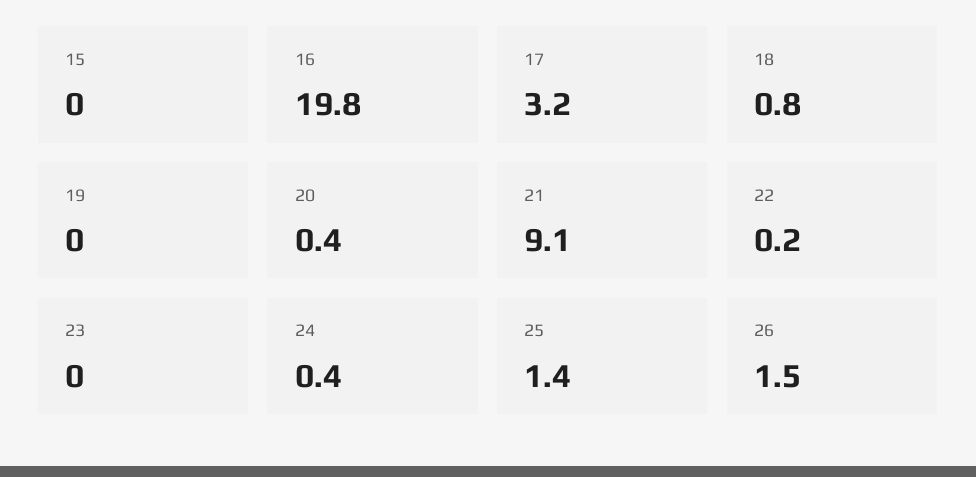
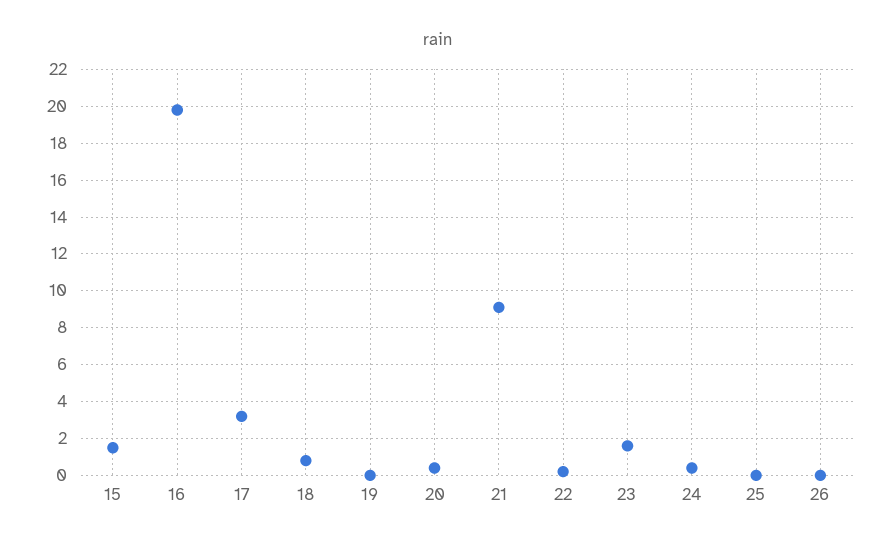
  {
-   "15": 0,
+   "15": 1.5,
    "16": 19.8,
    "17": 3.2,
    "18": 0.8,
    "19": 0,
    "20": 0.4,
    "21": 9.1,
    "22": 0.2,
-   "23": 0,
+   "23": 1.5,
    "24": 0.4,
-   "25": 1.4,
+   "25": 0,
-   "26": 1.5
+   "26": 0
  }

